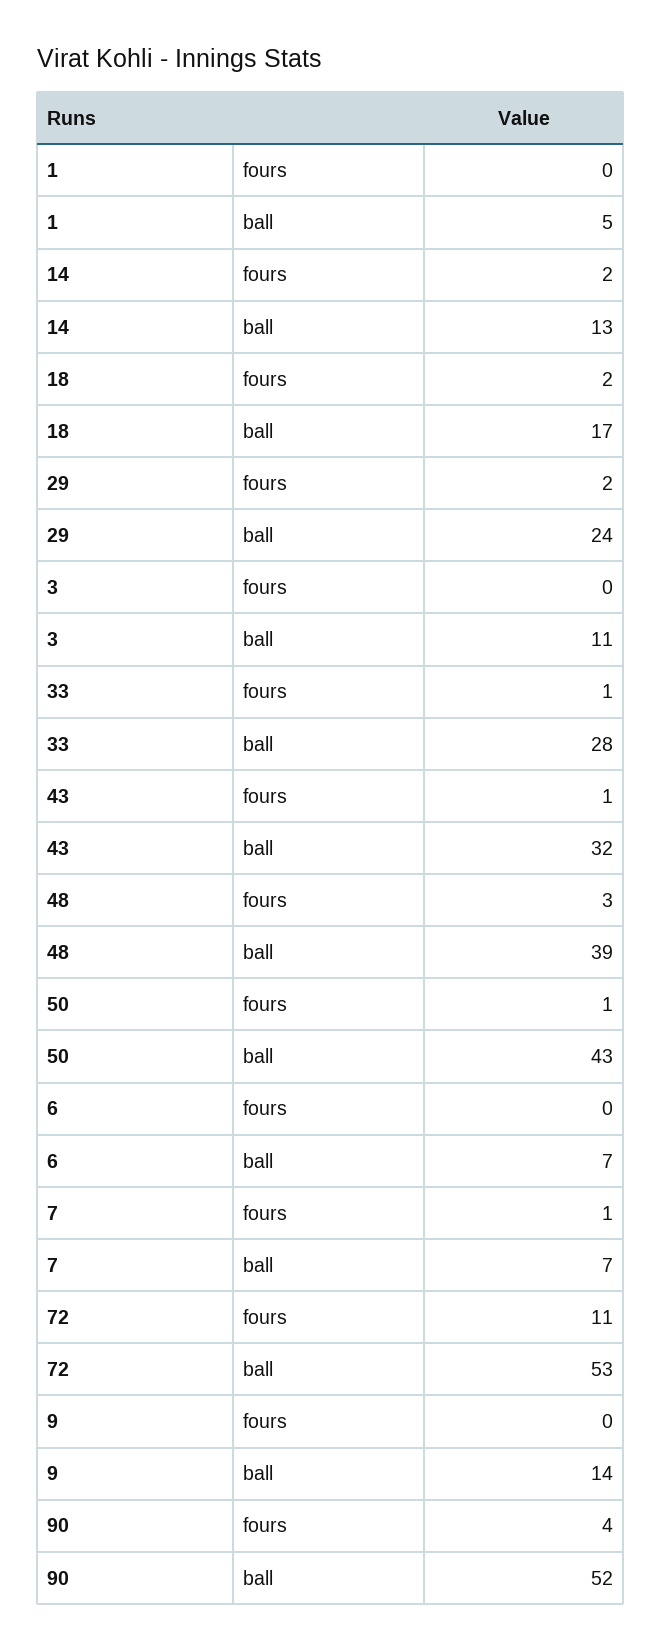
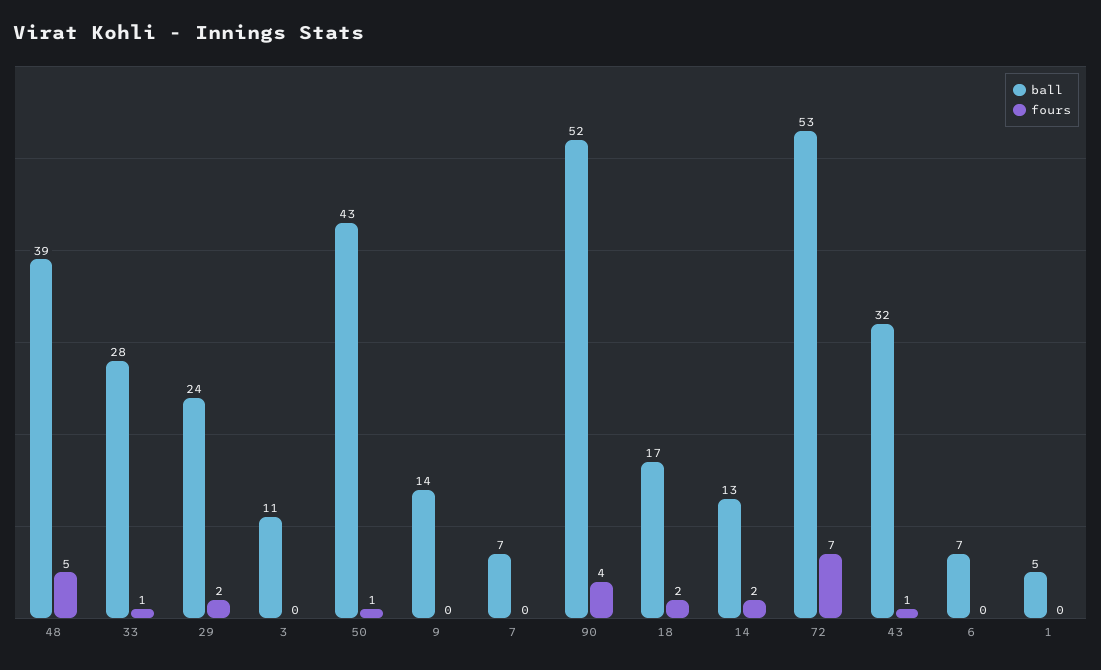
  {
    "fours": {
      "1": 0,
      "14": 2,
      "18": 2,
      "29": 2,
      "3": 0,
      "33": 1,
      "43": 1,
-     "48": 3,
+     "48": 5,
      "50": 1,
      "6": 0,
-     "7": 1,
+     "7": 0,
-     "72": 11,
+     "72": 7,
      "9": 0,
      "90": 4
    },
    "ball": {
      "1": 5,
      "14": 13,
      "18": 17,
      "29": 24,
      "3": 11,
      "33": 28,
      "43": 32,
      "48": 39,
      "50": 43,
      "6": 7,
      "7": 7,
      "72": 53,
      "9": 14,
      "90": 52
    }
  }

